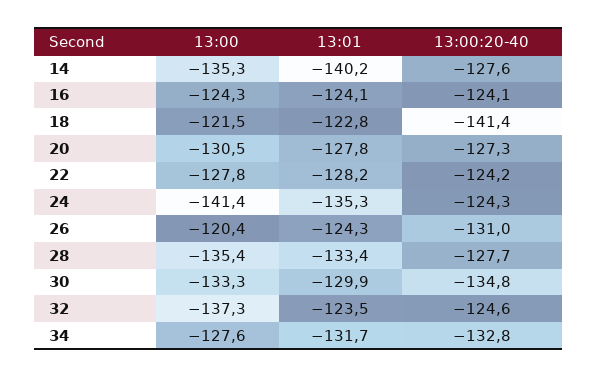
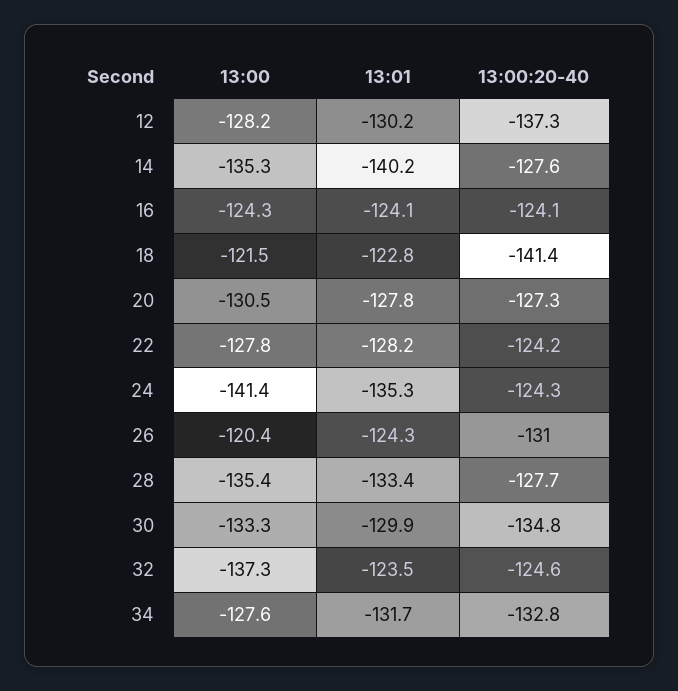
  {
    "13:00": {
      "14": -135.3,
      "16": -124.3,
      "18": -121.5,
      "20": -130.5,
      "22": -127.8,
      "24": -141.4,
      "26": -120.4,
      "28": -135.4,
      "30": -133.3,
      "32": -137.3,
-     "34": -127.6
+     "34": -127.6,
+     "12": -128.2
    },
    "13:01": {
      "14": -140.2,
      "16": -124.1,
      "18": -122.8,
      "20": -127.8,
      "22": -128.2,
      "24": -135.3,
      "26": -124.3,
      "28": -133.4,
      "30": -129.9,
      "32": -123.5,
-     "34": -131.7
+     "34": -131.7,
+     "12": -130.2
    },
    "13:00:20-40": {
      "14": -127.6,
      "16": -124.1,
      "18": -141.4,
      "20": -127.3,
      "22": -124.2,
      "24": -124.3,
      "26": -131,
      "28": -127.7,
      "30": -134.8,
      "32": -124.6,
-     "34": -132.8
+     "34": -132.8,
+     "12": -137.3
    }
  }

